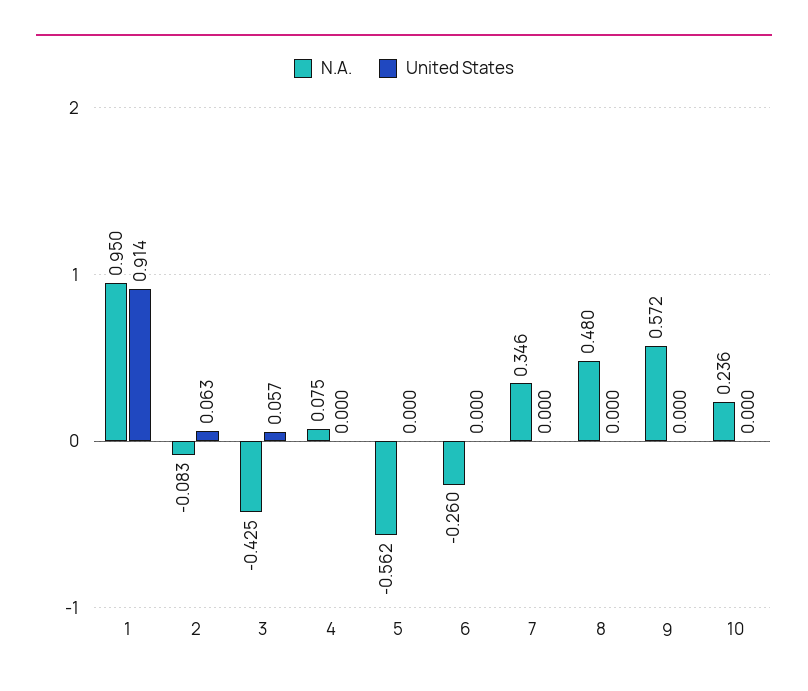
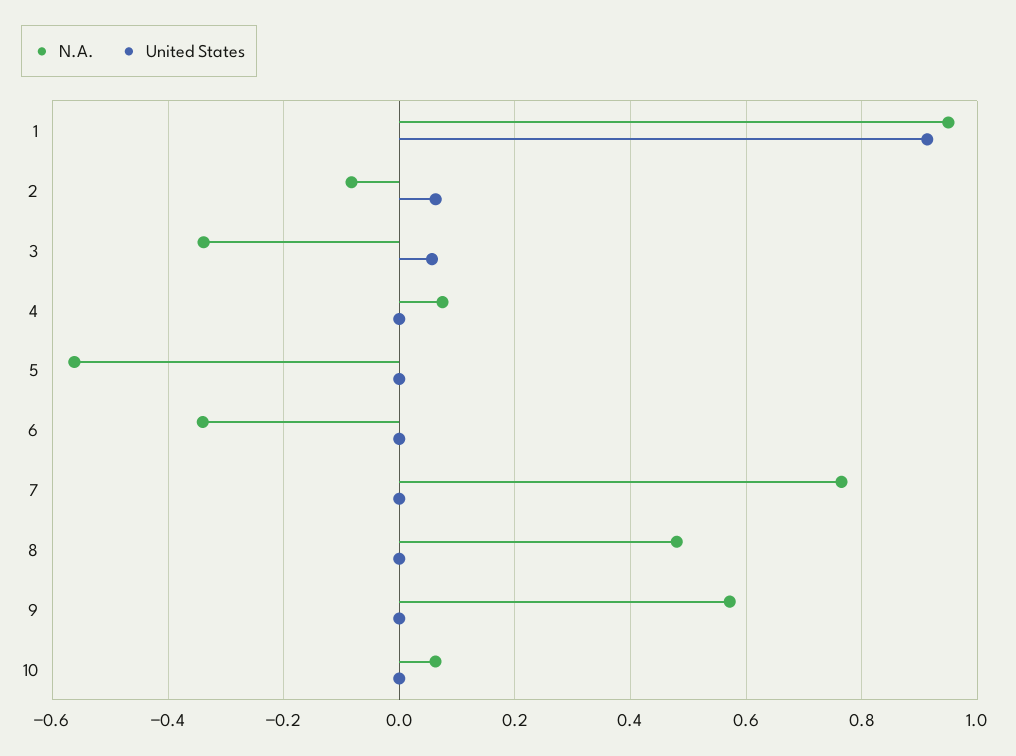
  {
    "N.A.": {
      "1": 0.95,
      "2": -0.083,
-     "3": -0.425,
+     "3": -0.34,
      "4": 0.075,
      "5": -0.562,
-     "6": -0.26,
+     "6": -0.34,
-     "7": 0.346,
+     "7": 0.76,
      "8": 0.48,
      "9": 0.572,
-     "10": 0.236
+     "10": 0.06
    },
    "United States": {
      "1": 0.914,
      "2": 0.063,
      "3": 0.057,
      "4": 0,
      "5": 0,
      "6": 0,
      "7": 0,
      "8": 0,
      "9": 0,
      "10": 0
    }
  }

